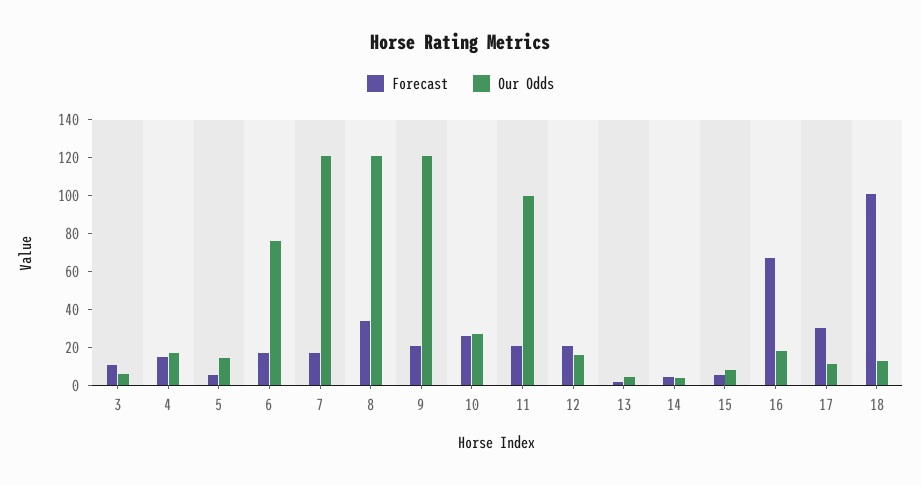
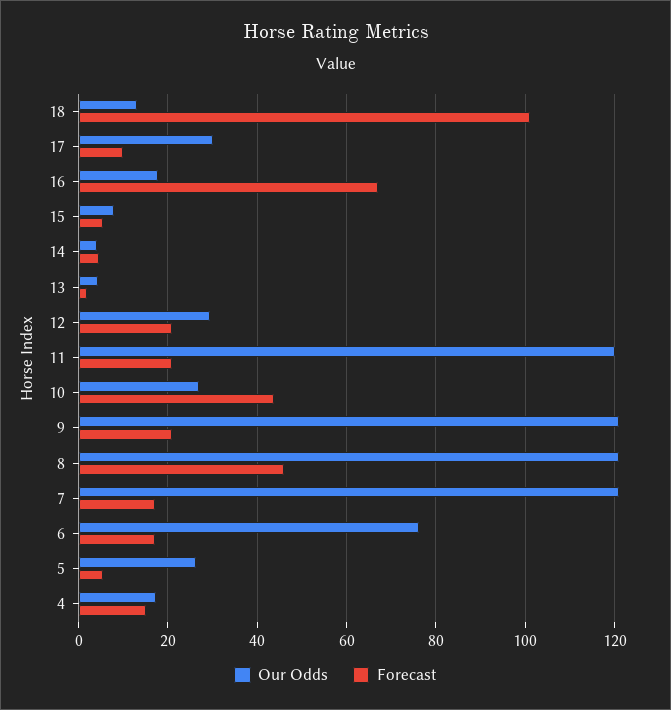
  {
    "Forecast": {
-     "3": 10,
      "4": 16,
      "5": 6,
      "6": 18,
      "7": 18,
-     "8": 35,
+     "8": 46,
      "9": 22,
-     "10": 25,
+     "10": 44,
      "11": 22,
      "12": 22,
      "13": 2,
      "14": 4,
      "15": 6,
      "16": 68,
-     "17": 30,
+     "17": 10,
      "18": 102
    },
    "Our Odds": {
-     "3": 5,
      "4": 18,
-     "5": 15,
+     "5": 26,
      "6": 76,
      "7": 122,
      "8": 122,
      "9": 122,
      "10": 26,
-     "11": 100,
+     "11": 120,
-     "12": 15,
+     "12": 30,
      "13": 4,
      "14": 4,
      "15": 8,
      "16": 18,
-     "17": 10,
+     "17": 30,
      "18": 14
    }
  }

